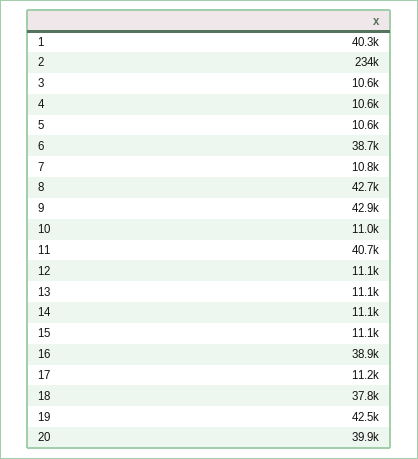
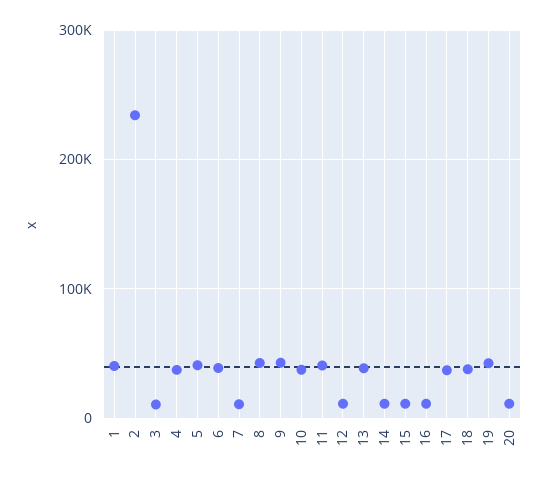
  {
    "1": 40300,
    "2": 234000,
    "3": 10600,
-   "4": 10600,
+   "4": 40000,
-   "5": 10600,
+   "5": 40000,
    "6": 38700,
    "7": 10800,
    "8": 42700,
    "9": 42900,
-   "10": 11000,
+   "10": 40000,
    "11": 40700,
    "12": 11100,
-   "13": 11100,
+   "13": 40000,
    "14": 11100,
    "15": 11100,
-   "16": 38900,
+   "16": 10000,
-   "17": 11200,
+   "17": 40000,
    "18": 37800,
    "19": 42500,
-   "20": 39900
+   "20": 10000
  }

